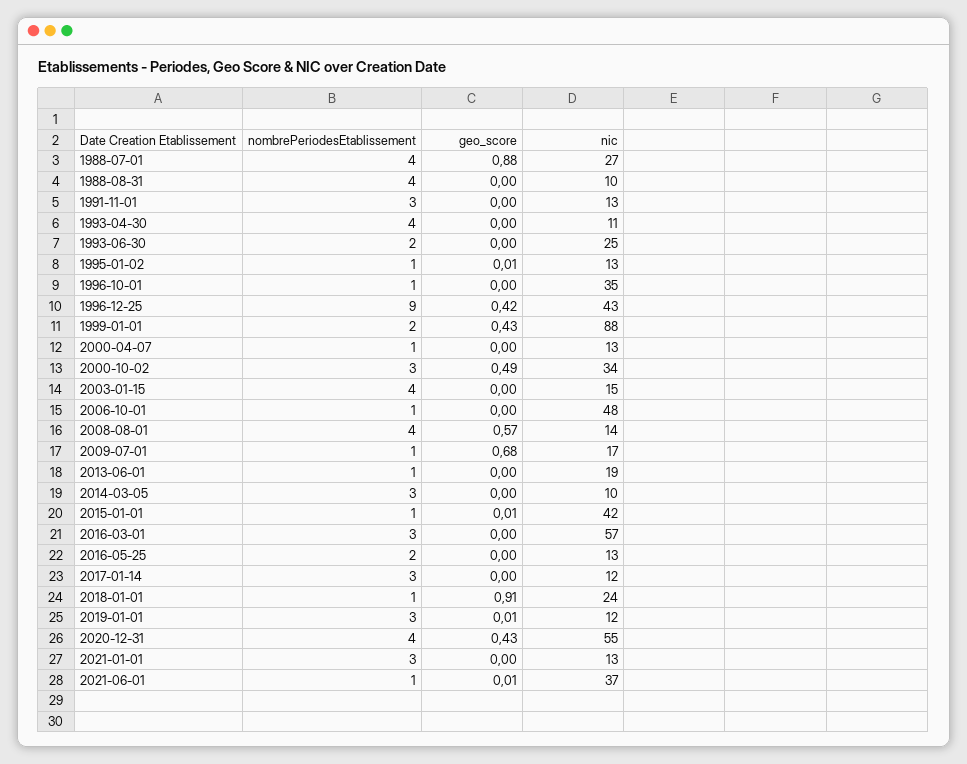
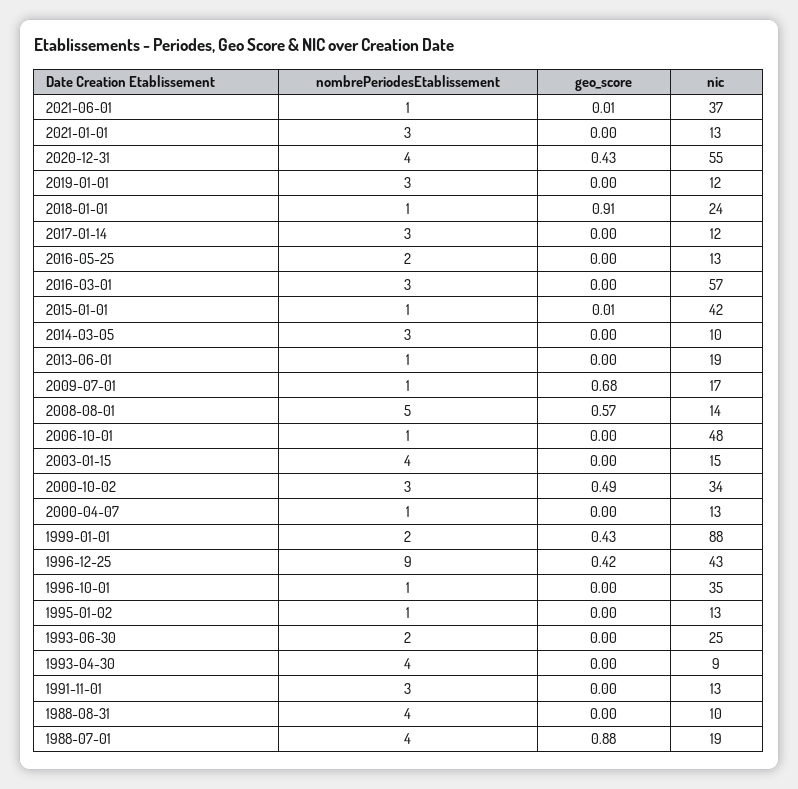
  {
    "nombrePeriodesEtablissement": {
      "1988-07-01": 4,
      "1988-08-31": 4,
      "1991-11-01": 3,
      "1993-04-30": 4,
      "1993-06-30": 2,
      "1995-01-02": 1,
      "1996-10-01": 1,
      "1996-12-25": 9,
      "1999-01-01": 2,
      "2000-04-07": 1,
      "2000-10-02": 3,
      "2003-01-15": 4,
      "2006-10-01": 1,
-     "2008-08-01": 4,
+     "2008-08-01": 5,
      "2009-07-01": 1,
      "2013-06-01": 1,
      "2014-03-05": 3,
      "2015-01-01": 1,
      "2016-03-01": 3,
      "2016-05-25": 2,
      "2017-01-14": 3,
      "2018-01-01": 1,
      "2019-01-01": 3,
      "2020-12-31": 4,
      "2021-01-01": 3,
      "2021-06-01": 1
    },
    "geo_score": {
      "1988-07-01": 0.88,
      "1988-08-31": 0,
      "1991-11-01": 0,
      "1993-04-30": 0,
      "1993-06-30": 0,
-     "1995-01-02": 0.01,
+     "1995-01-02": 0,
      "1996-10-01": 0,
      "1996-12-25": 0.42,
      "1999-01-01": 0.43,
      "2000-04-07": 0,
      "2000-10-02": 0.49,
      "2003-01-15": 0,
      "2006-10-01": 0,
      "2008-08-01": 0.57,
      "2009-07-01": 0.68,
      "2013-06-01": 0,
      "2014-03-05": 0,
      "2015-01-01": 0.01,
      "2016-03-01": 0,
      "2016-05-25": 0,
      "2017-01-14": 0,
      "2018-01-01": 0.91,
-     "2019-01-01": 0.01,
+     "2019-01-01": 0,
      "2020-12-31": 0.43,
      "2021-01-01": 0,
      "2021-06-01": 0.01
    },
    "nic": {
-     "1988-07-01": 27,
+     "1988-07-01": 19,
      "1988-08-31": 10,
      "1991-11-01": 13,
-     "1993-04-30": 11,
+     "1993-04-30": 9,
      "1993-06-30": 25,
      "1995-01-02": 13,
      "1996-10-01": 35,
      "1996-12-25": 43,
      "1999-01-01": 88,
      "2000-04-07": 13,
      "2000-10-02": 34,
      "2003-01-15": 15,
      "2006-10-01": 48,
      "2008-08-01": 14,
      "2009-07-01": 17,
      "2013-06-01": 19,
      "2014-03-05": 10,
      "2015-01-01": 42,
      "2016-03-01": 57,
      "2016-05-25": 13,
      "2017-01-14": 12,
      "2018-01-01": 24,
      "2019-01-01": 12,
      "2020-12-31": 55,
      "2021-01-01": 13,
      "2021-06-01": 37
    }
  }

